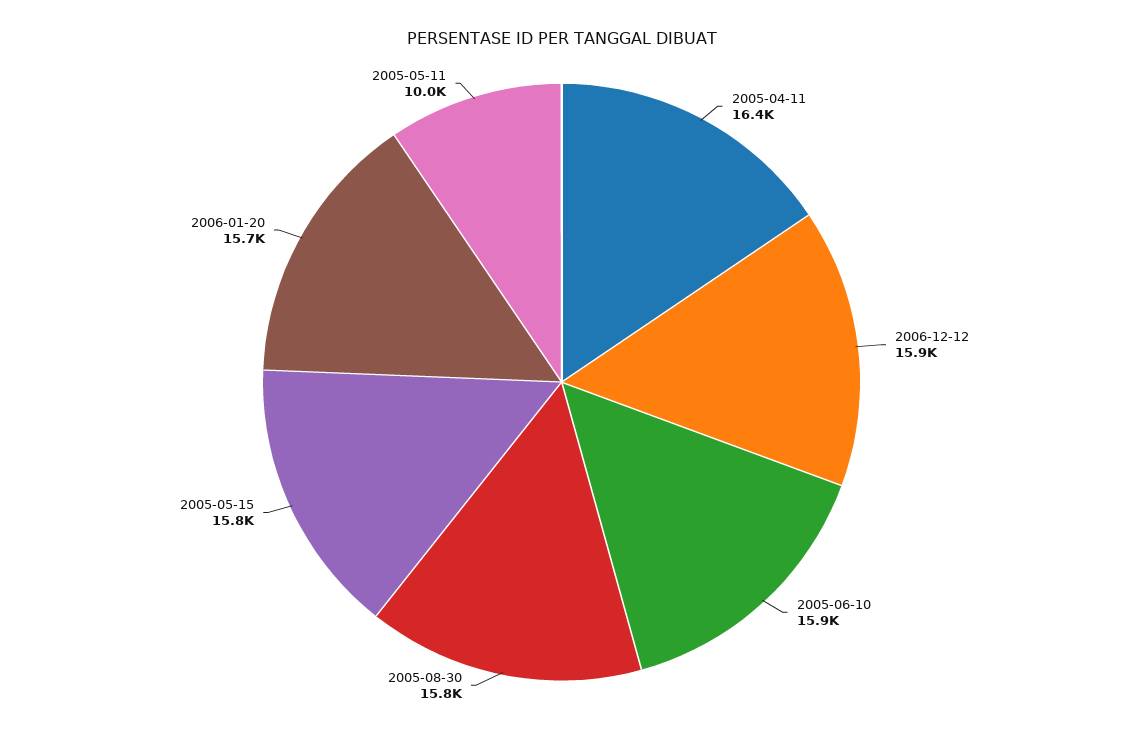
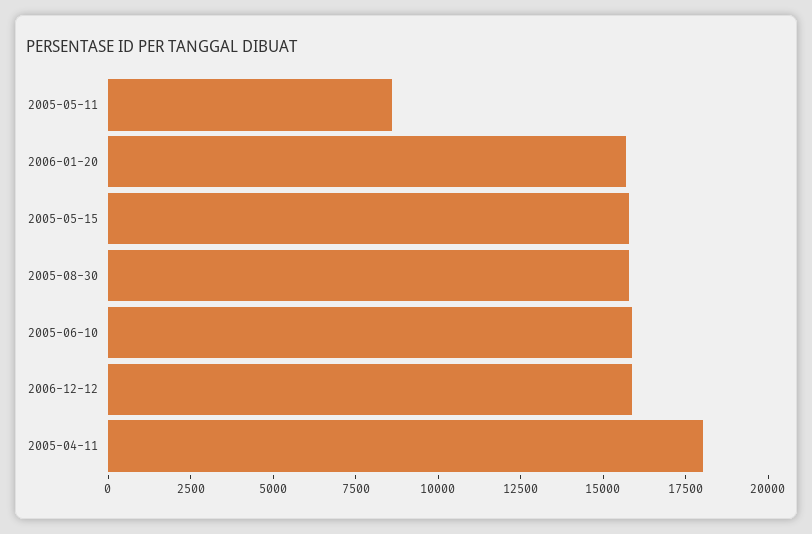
  {
-   "2005-04-11": 16400,
+   "2005-04-11": 18000,
    "2006-12-12": 15900,
    "2005-06-10": 15900,
    "2005-08-30": 15800,
    "2005-05-15": 15800,
    "2006-01-20": 15700,
-   "2005-05-11": 10000
+   "2005-05-11": 8500
  }

